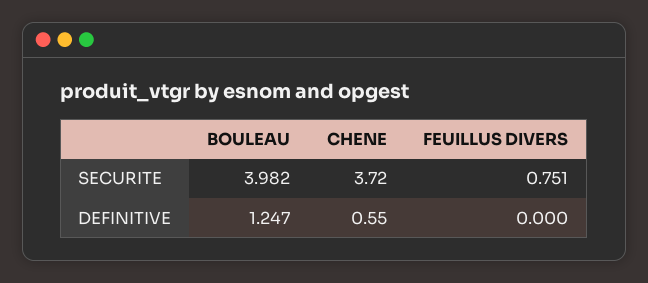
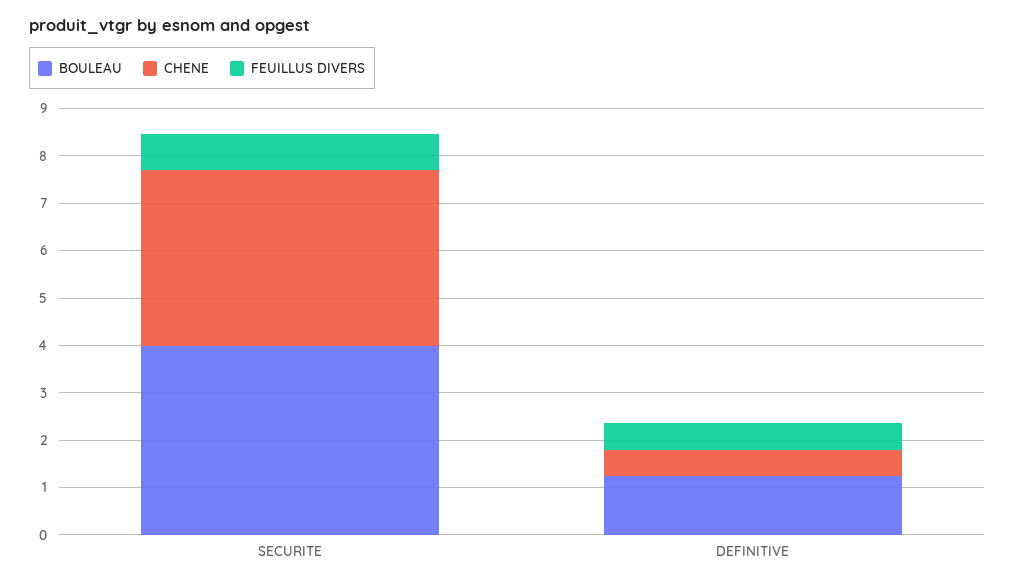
  {
    "BOULEAU": {
      "SECURITE": 3.982,
      "DEFINITIVE": 1.247
    },
    "CHENE": {
      "SECURITE": 3.72,
      "DEFINITIVE": 0.55
    },
    "FEUILLUS DIVERS": {
      "SECURITE": 0.751,
-     "DEFINITIVE": 0
+     "DEFINITIVE": 0.6
    }
  }

